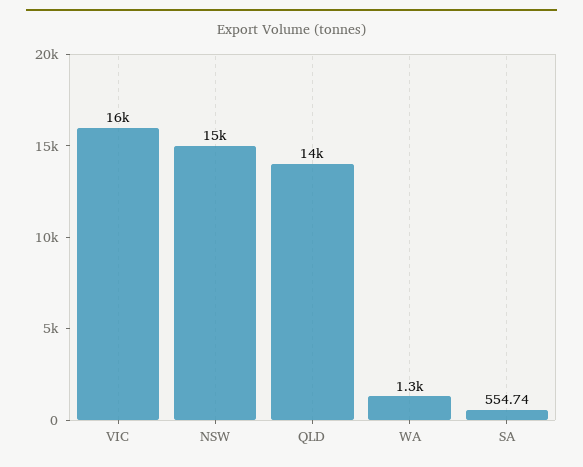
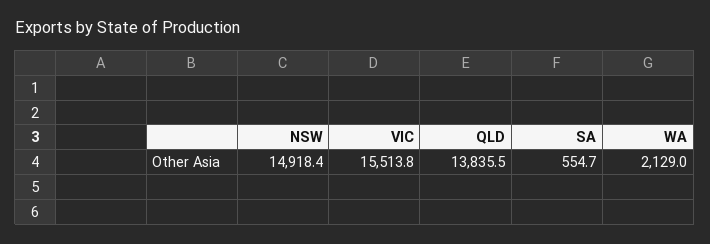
  {
    "VIC": 15513.8,
    "NSW": 14918.4,
    "QLD": 13835.5,
-   "WA": 1300,
+   "WA": 2129,
    "SA": 554.74
  }

